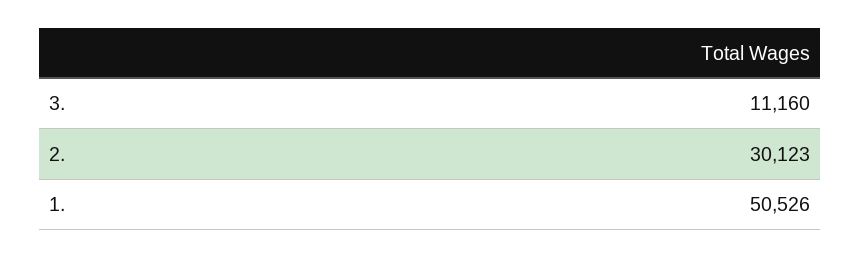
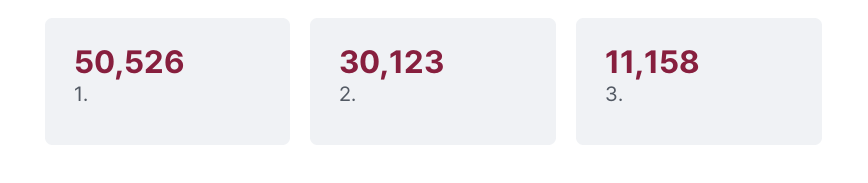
  {
-   "3.": 11160,
+   "3.": 11158,
    "2.": 30123,
    "1.": 50526
  }

